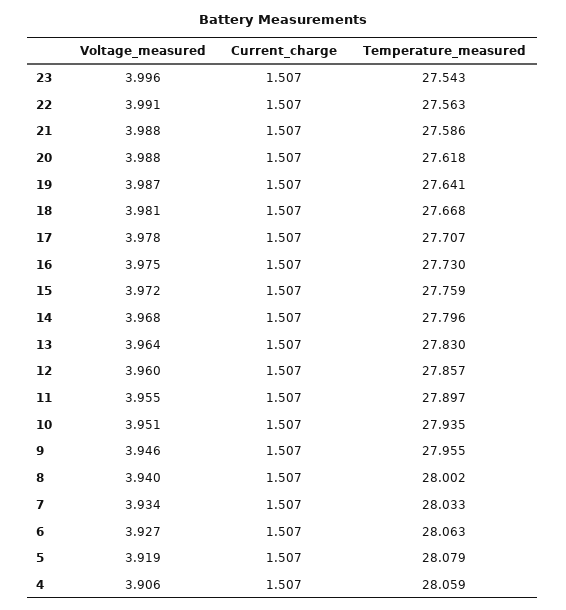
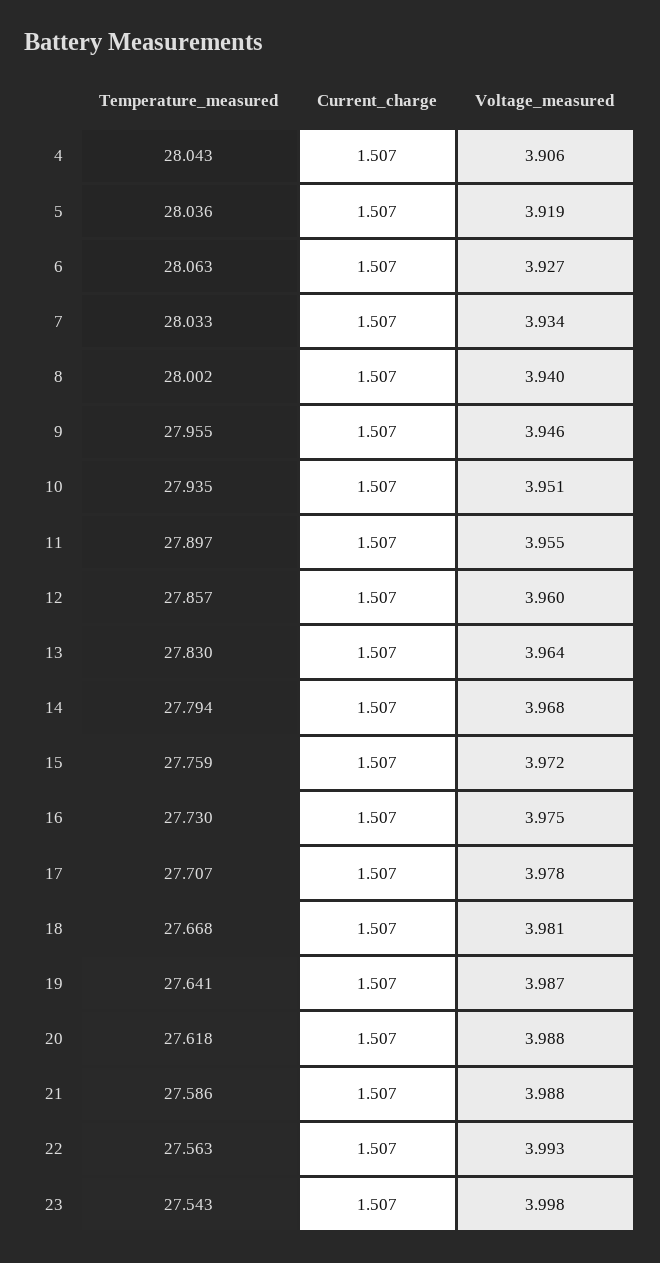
  {
    "Voltage_measured": {
-     "23": 3.996,
+     "23": 3.998,
-     "22": 3.991,
+     "22": 3.993,
      "21": 3.988,
      "20": 3.988,
      "19": 3.987,
      "18": 3.981,
      "17": 3.978,
      "16": 3.975,
      "15": 3.972,
      "14": 3.968,
      "13": 3.964,
      "12": 3.96,
      "11": 3.955,
      "10": 3.951,
      "9": 3.946,
      "8": 3.94,
      "7": 3.934,
      "6": 3.927,
      "5": 3.919,
      "4": 3.906
    },
    "Current_charge": {
      "23": 1.507,
      "22": 1.507,
      "21": 1.507,
      "20": 1.507,
      "19": 1.507,
      "18": 1.507,
      "17": 1.507,
      "16": 1.507,
      "15": 1.507,
      "14": 1.507,
      "13": 1.507,
      "12": 1.507,
      "11": 1.507,
      "10": 1.507,
      "9": 1.507,
      "8": 1.507,
      "7": 1.507,
      "6": 1.507,
      "5": 1.507,
      "4": 1.507
    },
    "Temperature_measured": {
      "23": 27.543,
      "22": 27.563,
      "21": 27.586,
      "20": 27.618,
      "19": 27.641,
      "18": 27.668,
      "17": 27.707,
      "16": 27.73,
      "15": 27.759,
-     "14": 27.796,
+     "14": 27.794,
      "13": 27.83,
      "12": 27.857,
      "11": 27.897,
      "10": 27.935,
      "9": 27.955,
      "8": 28.002,
      "7": 28.033,
      "6": 28.063,
-     "5": 28.079,
+     "5": 28.036,
-     "4": 28.059
+     "4": 28.043
    }
  }

